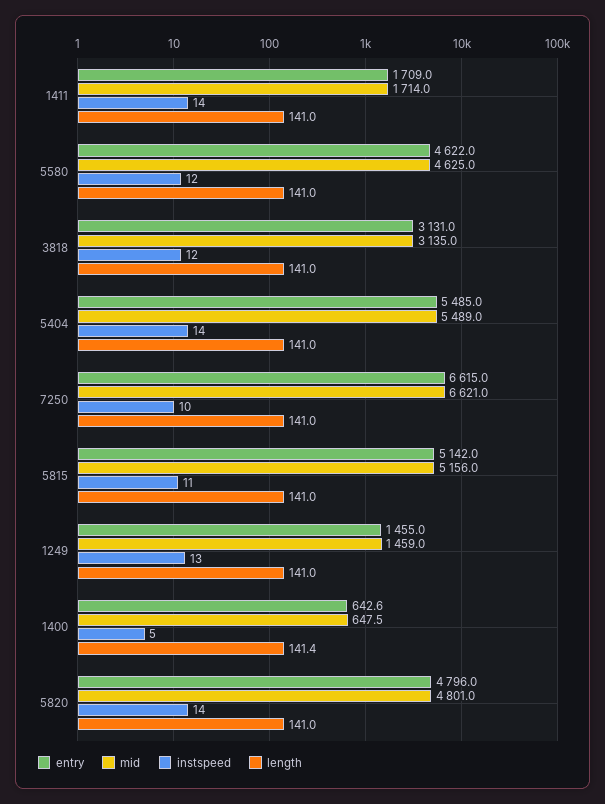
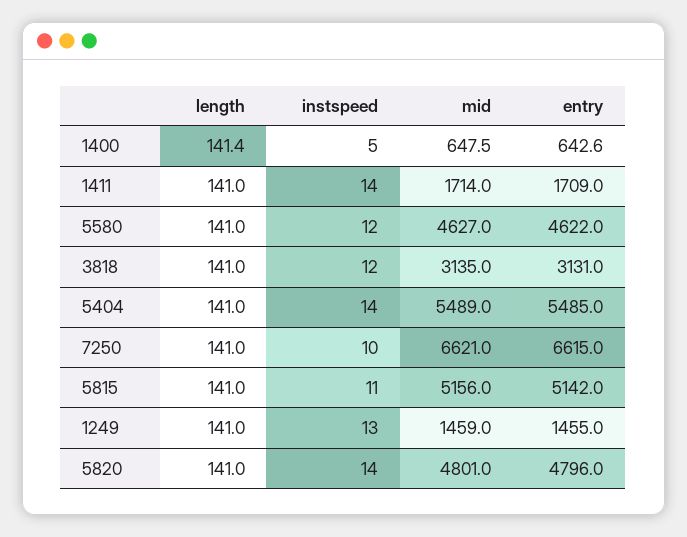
  {
    "entry": {
      "1411": 1709,
      "5580": 4622,
      "3818": 3131,
      "5404": 5485,
      "7250": 6615,
      "5815": 5142,
      "1249": 1455,
      "1400": 642.6,
      "5820": 4796
    },
    "mid": {
      "1411": 1714,
-     "5580": 4625,
+     "5580": 4627,
      "3818": 3135,
      "5404": 5489,
      "7250": 6621,
      "5815": 5156,
      "1249": 1459,
      "1400": 647.5,
      "5820": 4801
    },
    "instspeed": {
      "1411": 14,
      "5580": 12,
      "3818": 12,
      "5404": 14,
      "7250": 10,
      "5815": 11,
      "1249": 13,
      "1400": 5,
      "5820": 14
    },
    "length": {
      "1411": 141,
      "5580": 141,
      "3818": 141,
      "5404": 141,
      "7250": 141,
      "5815": 141,
      "1249": 141,
      "1400": 141.4,
      "5820": 141
    }
  }

